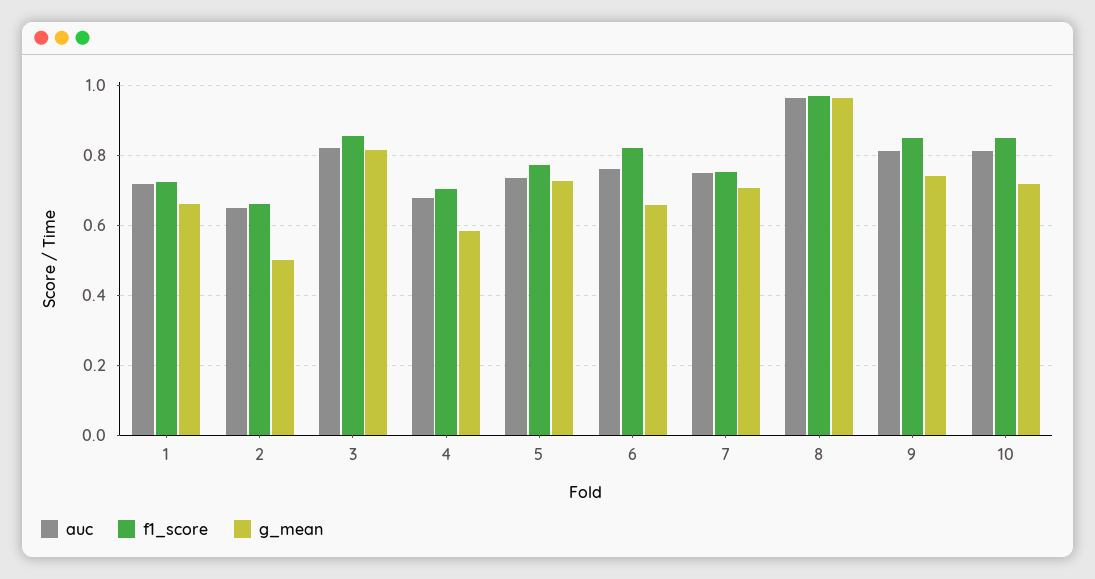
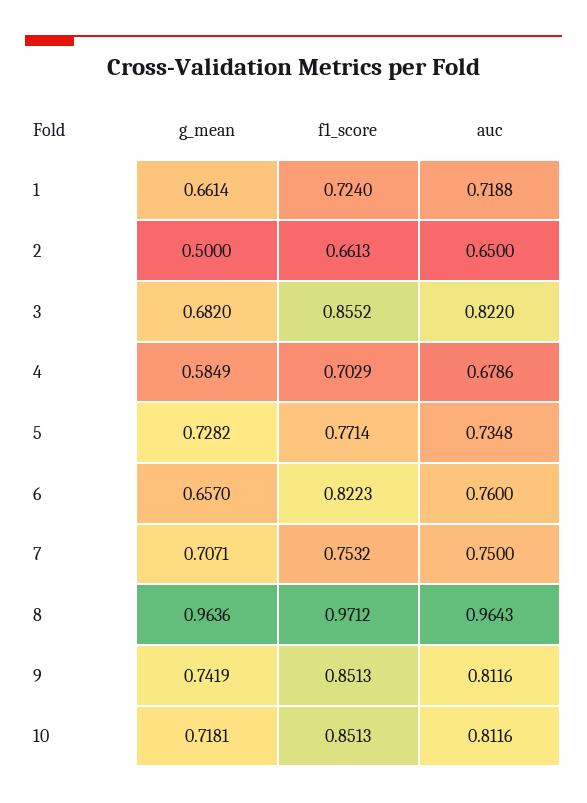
  {
    "auc": {
      "1": 0.7188,
      "2": 0.65,
      "3": 0.822,
      "4": 0.6786,
      "5": 0.7348,
      "6": 0.76,
      "7": 0.75,
      "8": 0.9643,
      "9": 0.8116,
      "10": 0.8116
    },
    "f1_score": {
      "1": 0.724,
      "2": 0.6613,
      "3": 0.8552,
      "4": 0.7029,
      "5": 0.7714,
      "6": 0.8223,
      "7": 0.7532,
      "8": 0.9712,
      "9": 0.8513,
      "10": 0.8513
    },
    "g_mean": {
      "1": 0.6614,
      "2": 0.5,
-     "3": 0.82,
+     "3": 0.682,
      "4": 0.5849,
      "5": 0.7282,
      "6": 0.657,
      "7": 0.7071,
      "8": 0.9636,
      "9": 0.7419,
      "10": 0.7181
    }
  }

